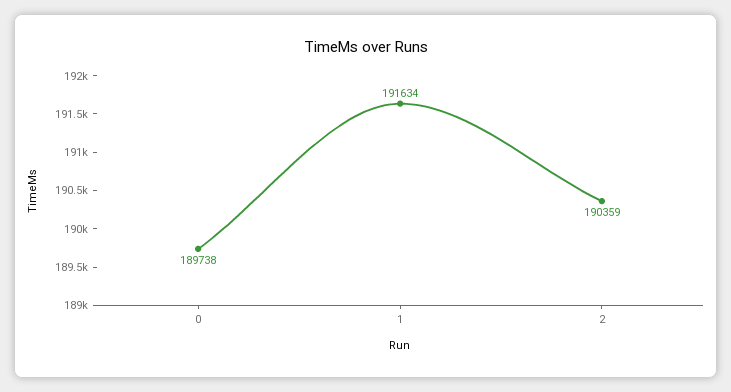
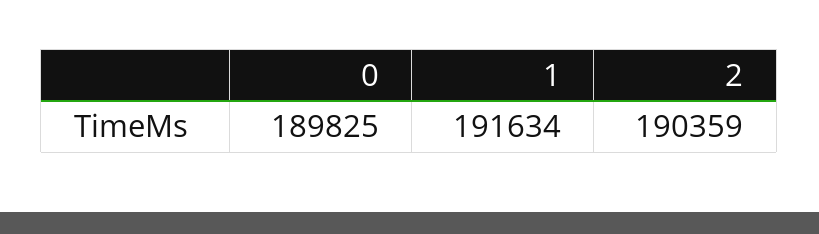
  {
-   "0": 189738,
+   "0": 189825,
    "1": 191634,
    "2": 190359
  }

